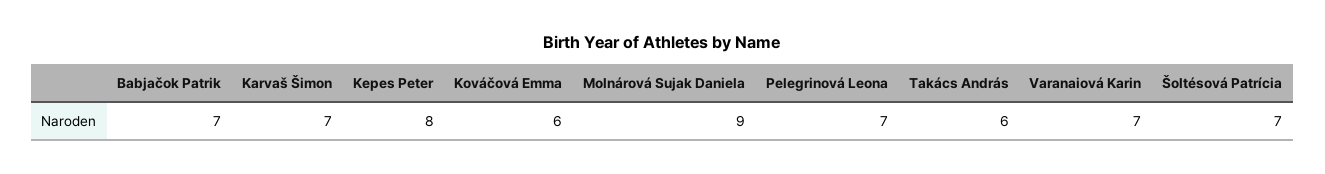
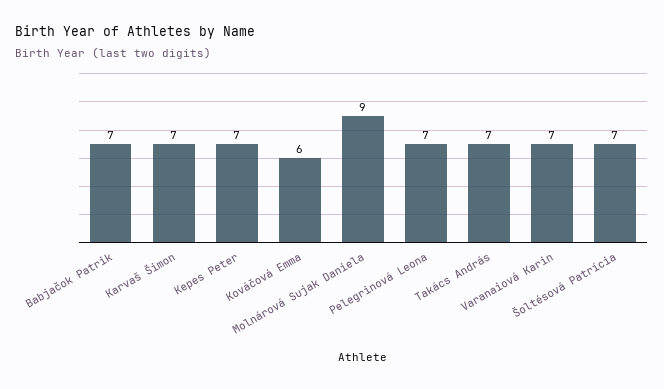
  {
    "Babjačok Patrik": 7,
    "Karvaš Šimon": 7,
-   "Kepes Peter": 8,
+   "Kepes Peter": 7,
    "Kováčová Emma": 6,
    "Molnárová Sujak Daniela": 9,
    "Pelegrinová Leona": 7,
-   "Takács András": 6,
+   "Takács András": 7,
    "Varanaiová Karin": 7,
    "Šoltésová Patrícia": 7
  }

